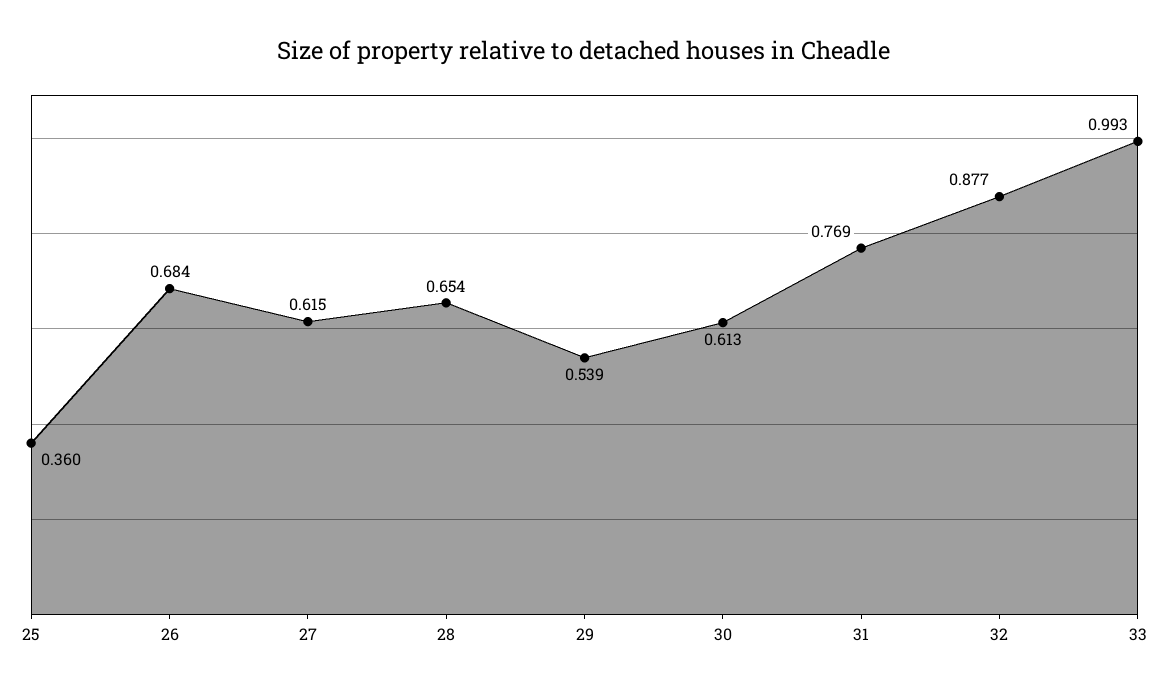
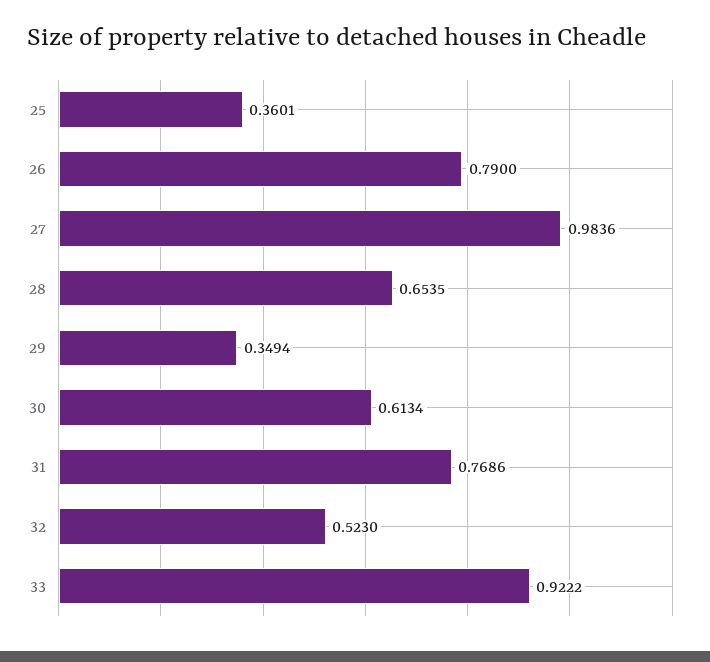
  {
    "25": 0.3601,
-   "26": 0.684,
+   "26": 0.79,
-   "27": 0.615,
+   "27": 0.9836,
    "28": 0.6535,
-   "29": 0.539,
+   "29": 0.3494,
    "30": 0.6134,
    "31": 0.7686,
-   "32": 0.877,
+   "32": 0.523,
-   "33": 0.993
+   "33": 0.9222
  }

